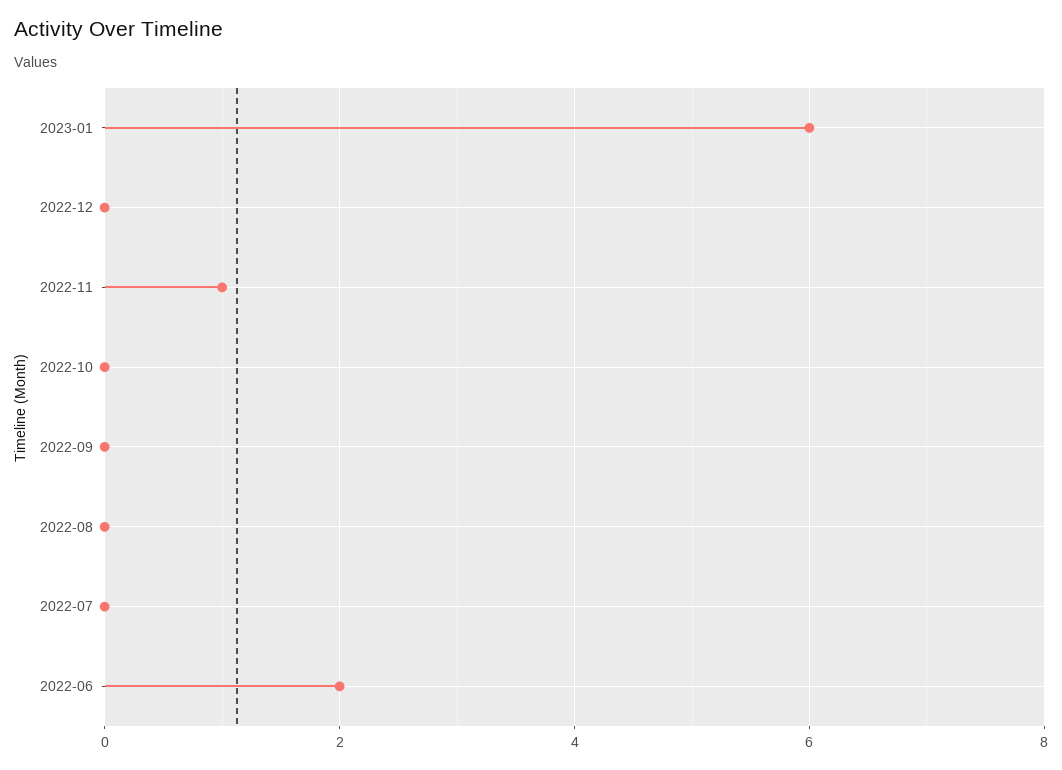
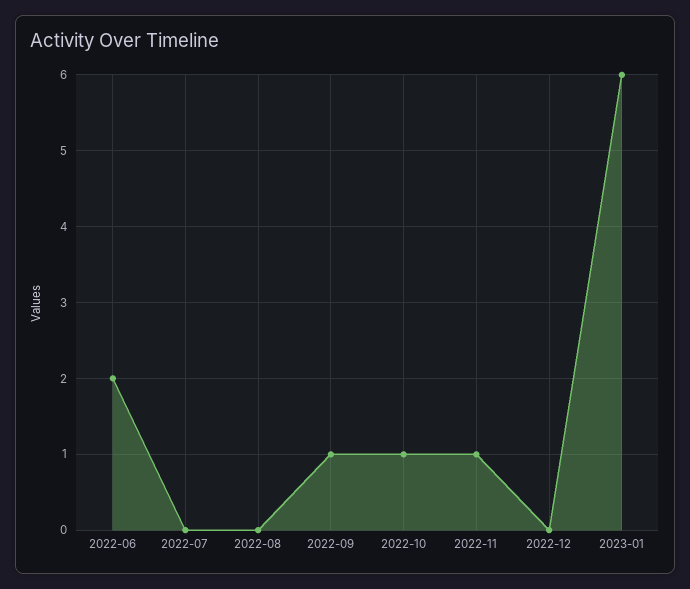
  {
    "2023-01": 6,
    "2022-12": 0,
    "2022-11": 1,
-   "2022-10": 0,
+   "2022-10": 1,
-   "2022-09": 0,
+   "2022-09": 1,
    "2022-08": 0,
    "2022-07": 0,
    "2022-06": 2
  }

